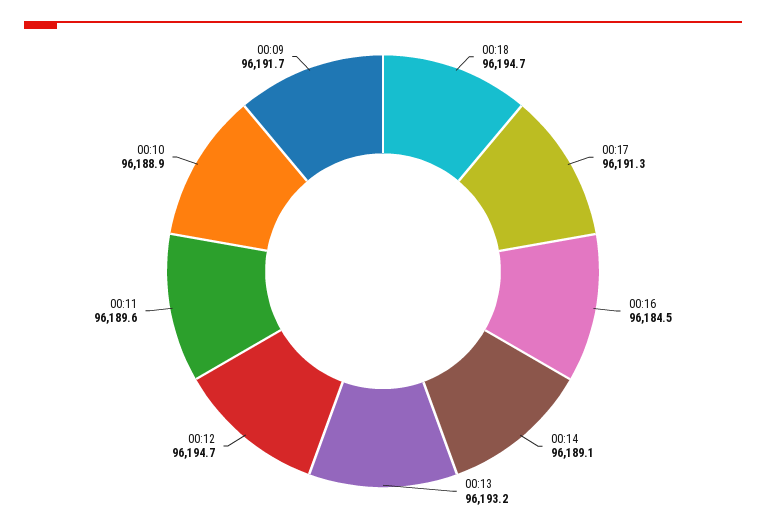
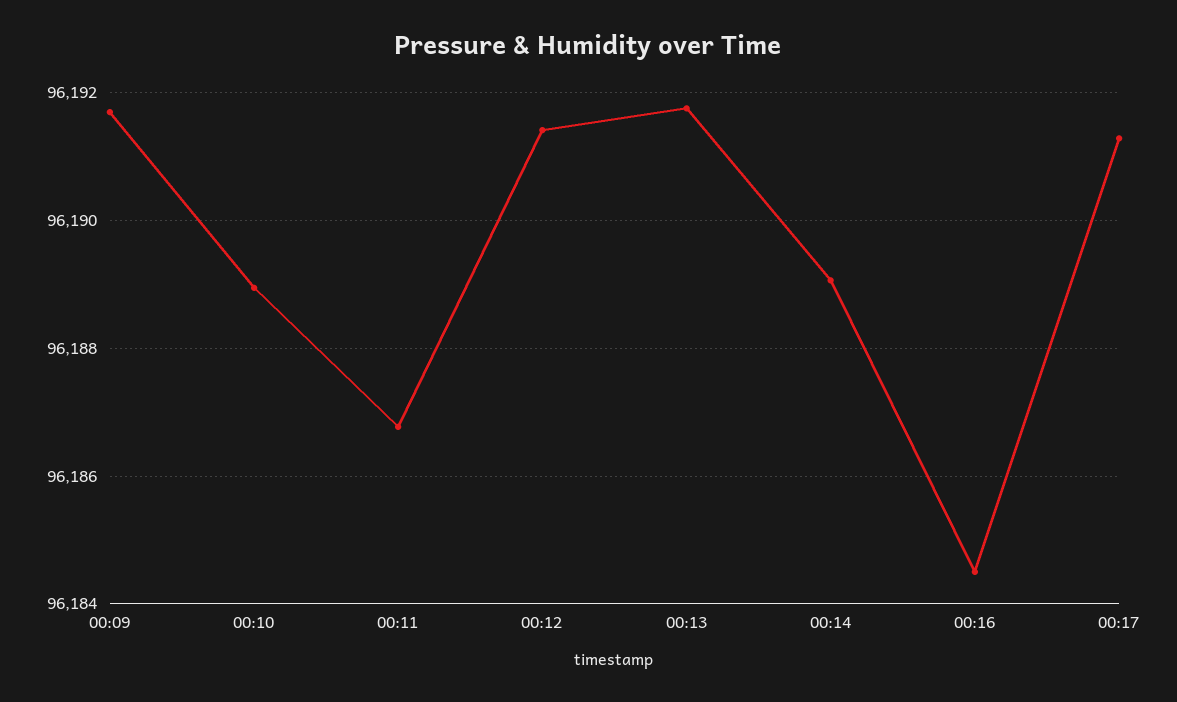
  {
-   "00:18": 96194.7,
    "00:17": 96191.3,
    "00:16": 96184.5,
    "00:14": 96189.1,
-   "00:13": 96193.2,
+   "00:13": 96191.8,
-   "00:12": 96194.7,
+   "00:12": 96191.4,
-   "00:11": 96189.6,
+   "00:11": 96186.8,
    "00:10": 96188.9,
    "00:09": 96191.7
  }

